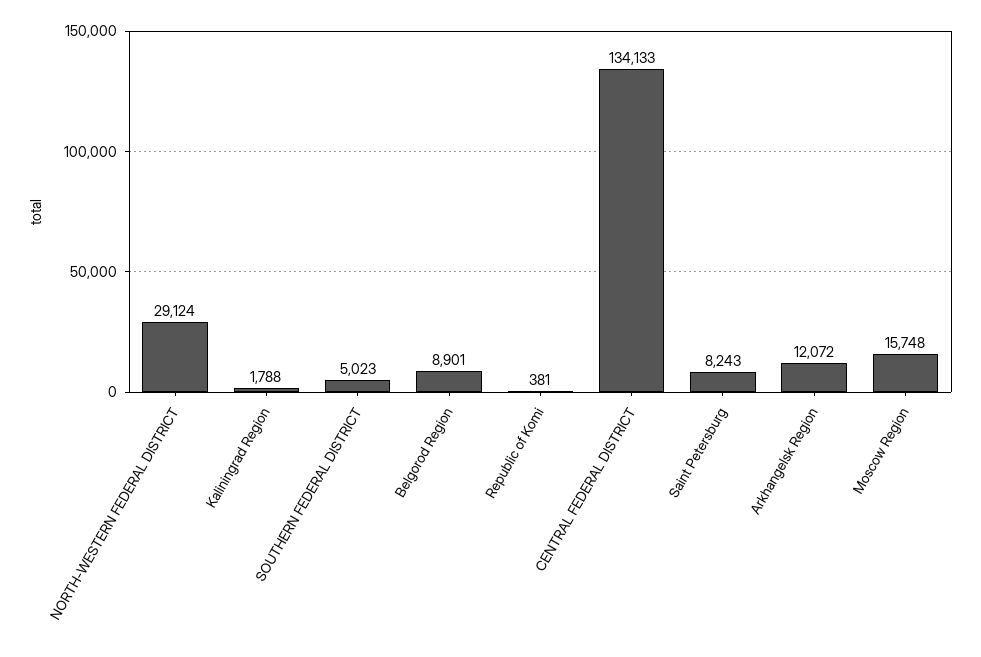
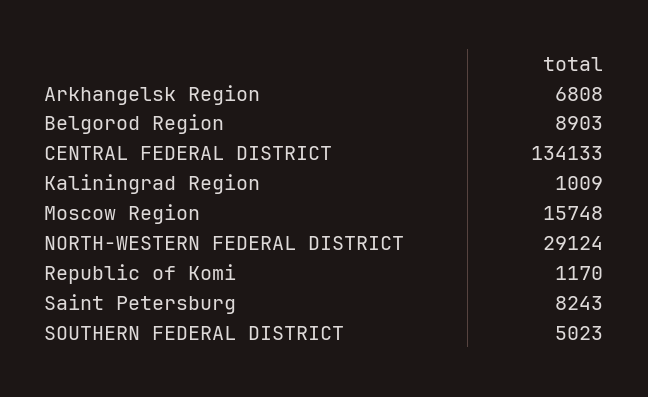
  {
    "NORTH-WESTERN FEDERAL DISTRICT": 29124,
-   "Kaliningrad Region": 1788,
+   "Kaliningrad Region": 1009,
    "SOUTHERN FEDERAL DISTRICT": 5023,
-   "Belgorod Region": 8901,
+   "Belgorod Region": 8903,
-   "Republic of Komi": 381,
+   "Republic of Komi": 1170,
    "CENTRAL FEDERAL DISTRICT": 134133,
    "Saint Petersburg": 8243,
-   "Arkhangelsk Region": 12072,
+   "Arkhangelsk Region": 6808,
    "Moscow Region": 15748
  }

